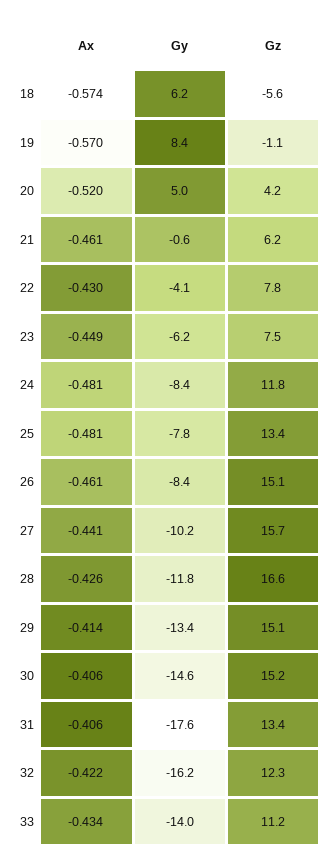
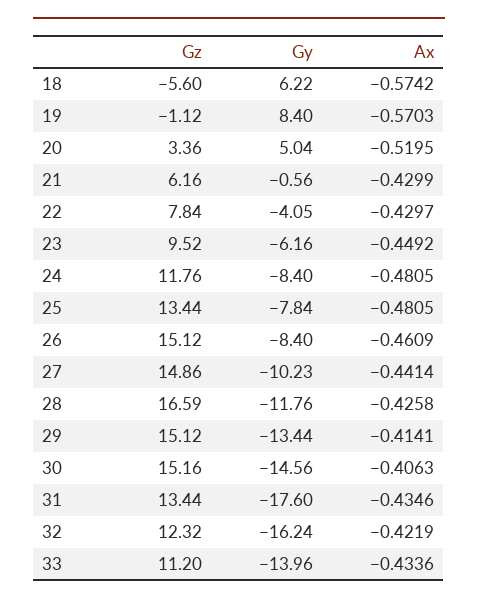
  {
    "Ax": {
      "18": -0.5742,
      "19": -0.5703,
      "20": -0.5195,
-     "21": -0.461,
+     "21": -0.4299,
      "22": -0.4297,
      "23": -0.4492,
      "24": -0.4805,
      "25": -0.4805,
      "26": -0.4609,
      "27": -0.4414,
      "28": -0.4258,
      "29": -0.4141,
      "30": -0.4063,
-     "31": -0.406,
+     "31": -0.4346,
      "32": -0.4219,
      "33": -0.4336
    },
    "Gy": {
      "18": 6.22,
      "19": 8.4,
      "20": 5.04,
      "21": -0.56,
      "22": -4.05,
      "23": -6.16,
      "24": -8.4,
      "25": -7.84,
      "26": -8.4,
      "27": -10.23,
      "28": -11.76,
      "29": -13.44,
      "30": -14.56,
      "31": -17.6,
      "32": -16.24,
      "33": -13.96
    },
    "Gz": {
      "18": -5.6,
      "19": -1.12,
-     "20": 4.2,
+     "20": 3.36,
      "21": 6.16,
      "22": 7.84,
-     "23": 7.5,
+     "23": 9.52,
      "24": 11.76,
      "25": 13.44,
      "26": 15.12,
-     "27": 15.7,
+     "27": 14.86,
      "28": 16.59,
      "29": 15.12,
      "30": 15.16,
      "31": 13.44,
      "32": 12.32,
      "33": 11.2
    }
  }

